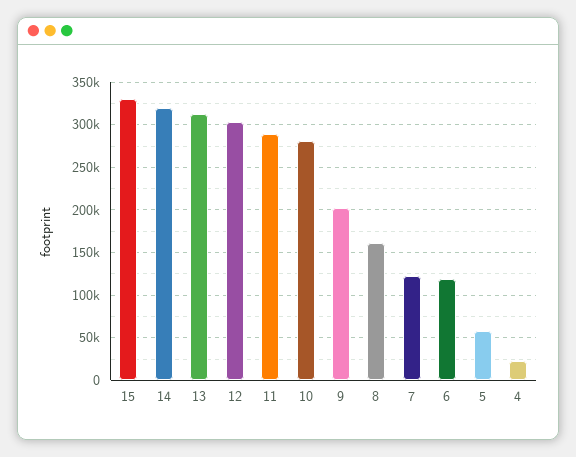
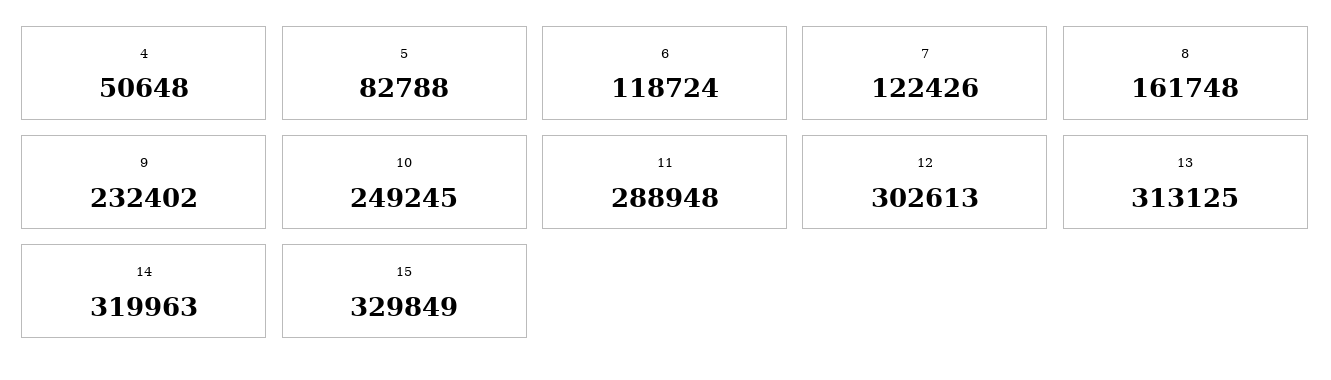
  {
    "15": 329849,
    "14": 319963,
    "13": 313125,
    "12": 302613,
    "11": 288948,
-   "10": 280000,
+   "10": 249245,
-   "9": 200000,
+   "9": 232402,
    "8": 161748,
    "7": 122426,
    "6": 118724,
-   "5": 60000,
+   "5": 82788,
-   "4": 20000
+   "4": 50648
  }

